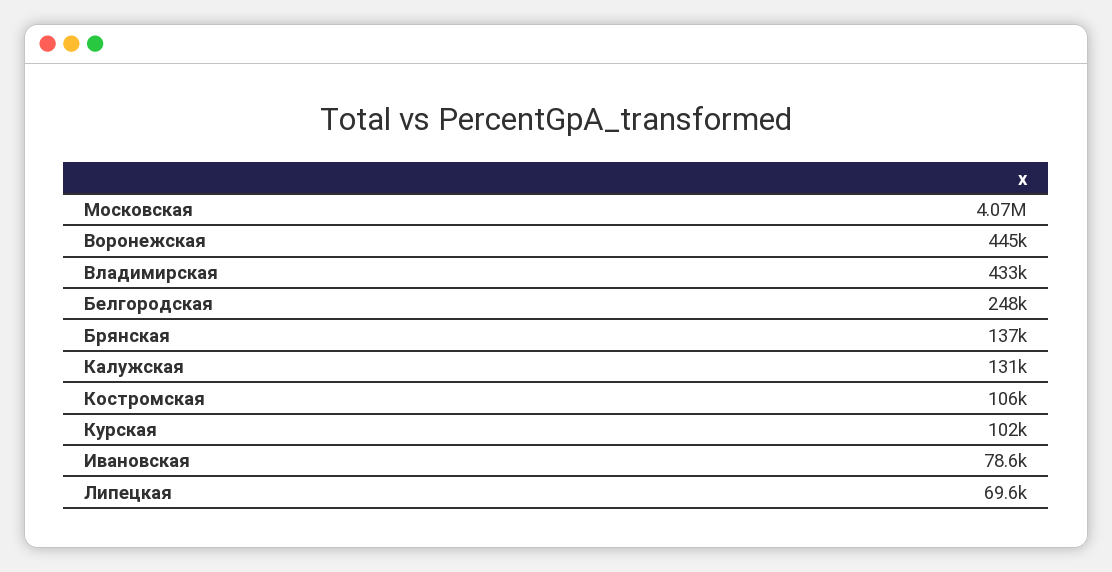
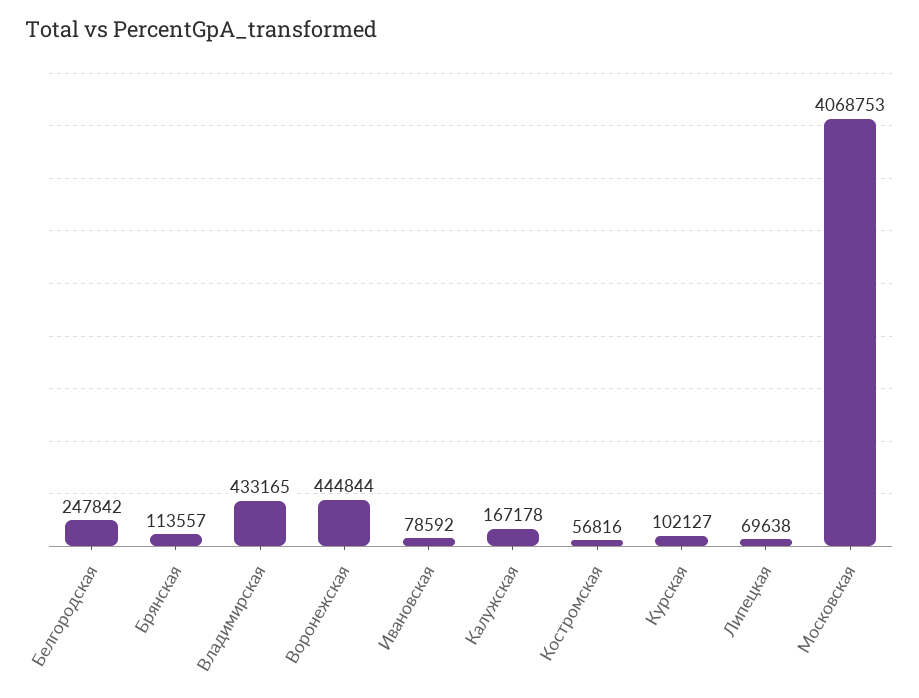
  {
    "Московская": 4068753,
    "Воронежская": 444844,
    "Владимирская": 433165,
    "Белгородская": 247842,
-   "Брянская": 137000,
+   "Брянская": 113557,
-   "Калужская": 131000,
+   "Калужская": 167178,
-   "Костромская": 106000,
+   "Костромская": 56816,
    "Курская": 102127,
    "Ивановская": 78592,
    "Липецкая": 69638
  }

